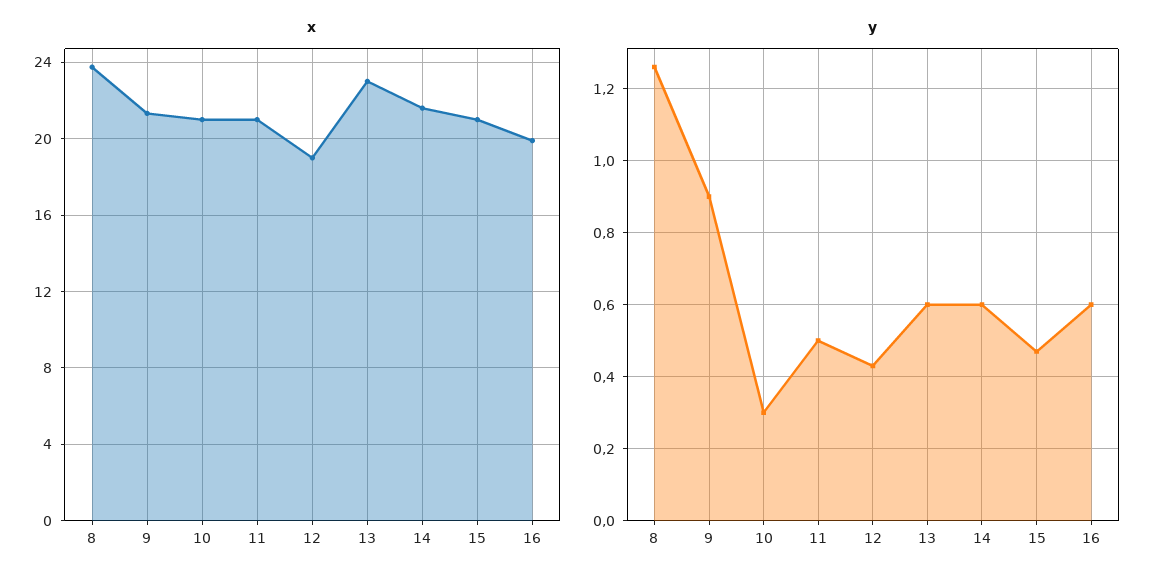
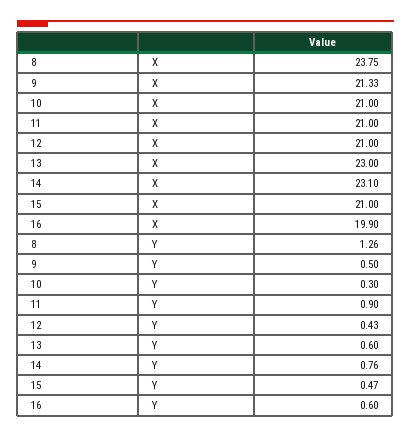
  {
    "x": {
      "8": 23.75,
      "9": 21.33,
      "10": 21,
      "11": 21,
-     "12": 19,
+     "12": 21,
      "13": 23,
-     "14": 21.5,
+     "14": 23.1,
      "15": 21,
      "16": 19.9
    },
    "y": {
      "8": 1.26,
-     "9": 0.9,
+     "9": 0.5,
      "10": 0.3,
-     "11": 0.5,
+     "11": 0.9,
      "12": 0.43,
      "13": 0.6,
-     "14": 0.6,
+     "14": 0.76,
      "15": 0.47,
      "16": 0.6
    }
  }

